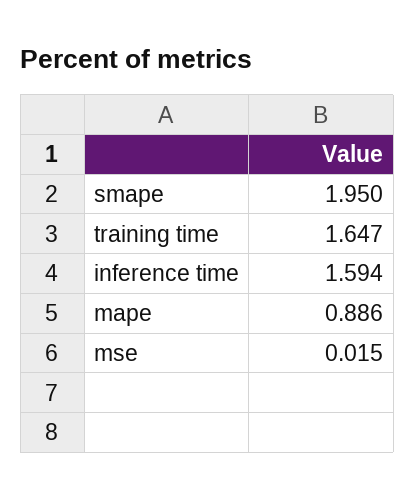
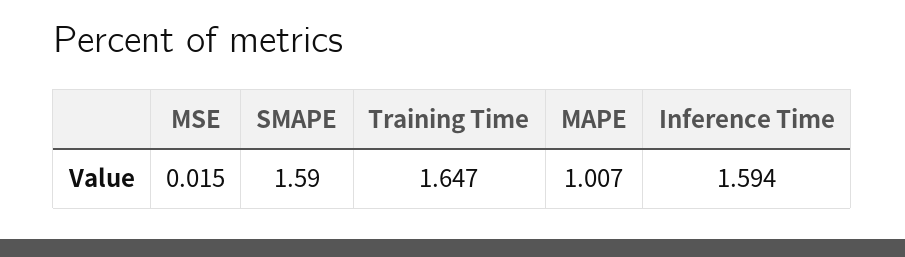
  {
-   "smape": 1.95,
+   "smape": 1.59,
    "training time": 1.647,
    "inference time": 1.594,
-   "mape": 0.886,
+   "mape": 1.007,
    "mse": 0.015
  }

